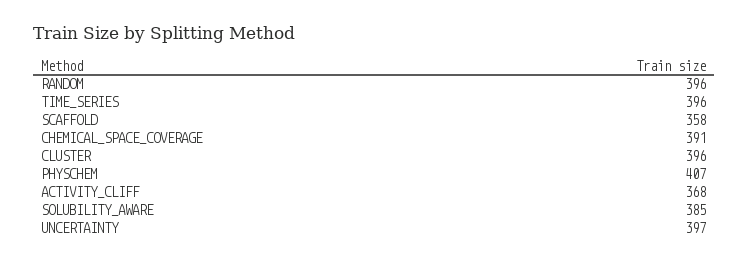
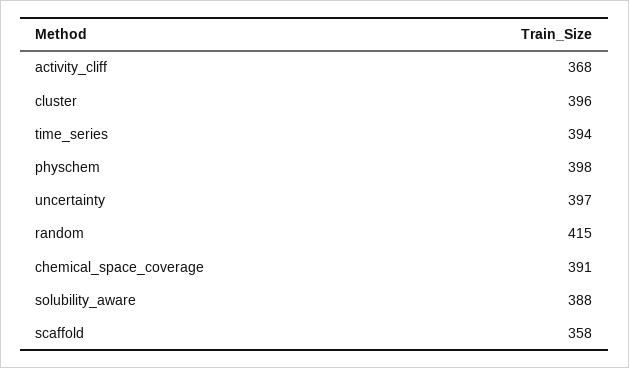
  {
-   "RANDOM": 396,
+   "RANDOM": 415,
-   "TIME_SERIES": 396,
+   "TIME_SERIES": 394,
    "SCAFFOLD": 358,
    "CHEMICAL_SPACE_COVERAGE": 391,
    "CLUSTER": 396,
-   "PHYSCHEM": 407,
+   "PHYSCHEM": 398,
    "ACTIVITY_CLIFF": 368,
-   "SOLUBILITY_AWARE": 385,
+   "SOLUBILITY_AWARE": 388,
    "UNCERTAINTY": 397
  }

